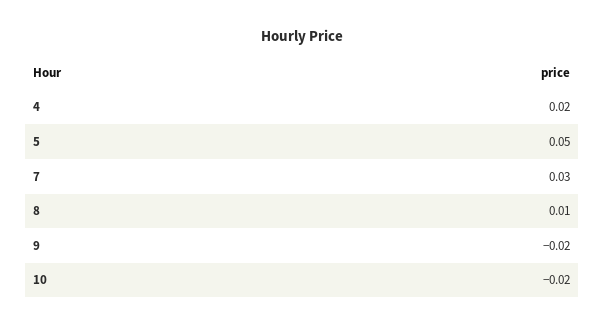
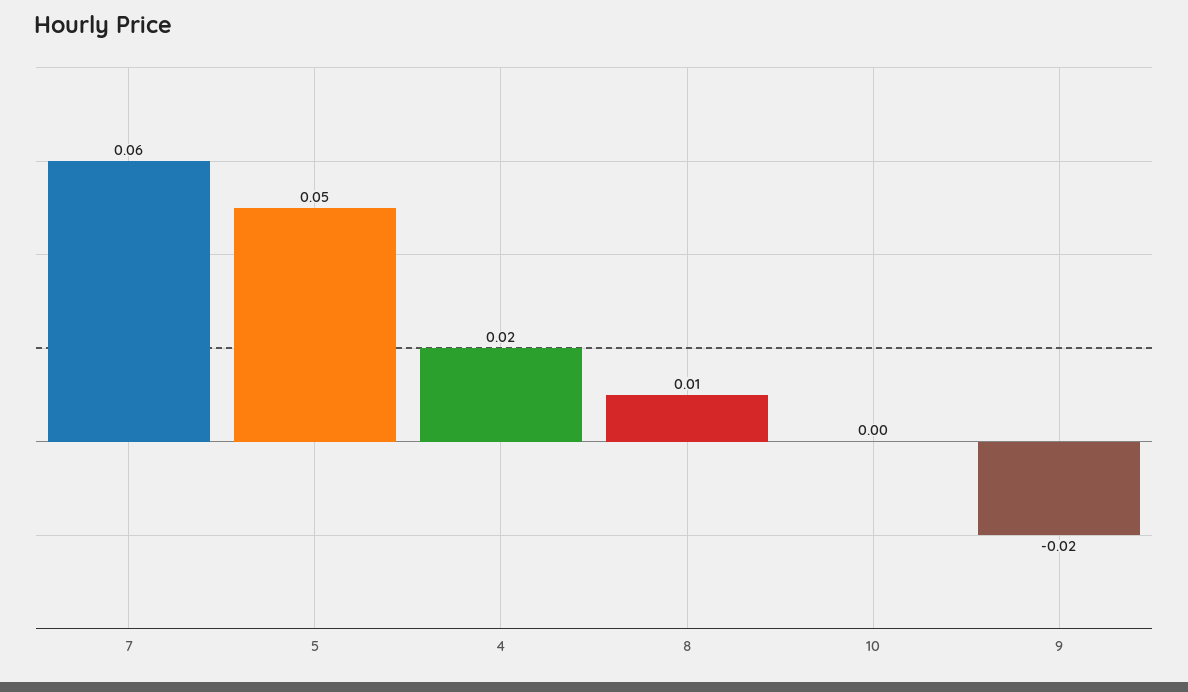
  {
    "4": 0.02,
    "5": 0.05,
-   "7": 0.03,
+   "7": 0.06,
    "8": 0.01,
    "9": -0.02,
-   "10": -0.02
+   "10": 0
  }

